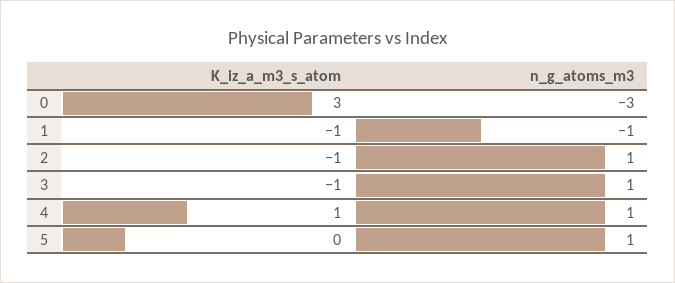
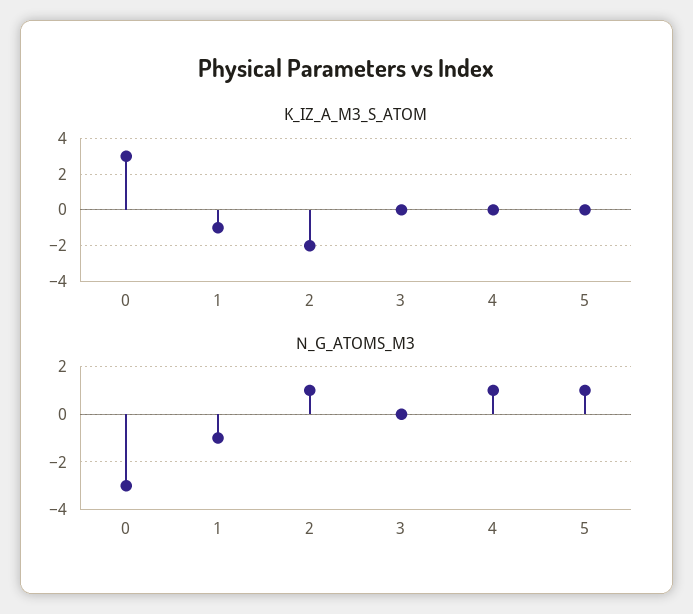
  {
    "K_iz_a_m3_s_atom": {
      "0": 3,
      "1": -1,
-     "2": -1,
+     "2": -2,
-     "3": -1,
+     "3": 0,
-     "4": 1,
+     "4": 0,
      "5": 0
    },
    "n_g_atoms_m3": {
      "0": -3,
      "1": -1,
      "2": 1,
-     "3": 1,
+     "3": 0,
      "4": 1,
      "5": 1
    }
  }

